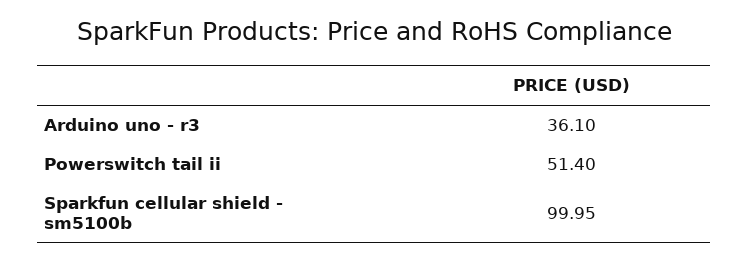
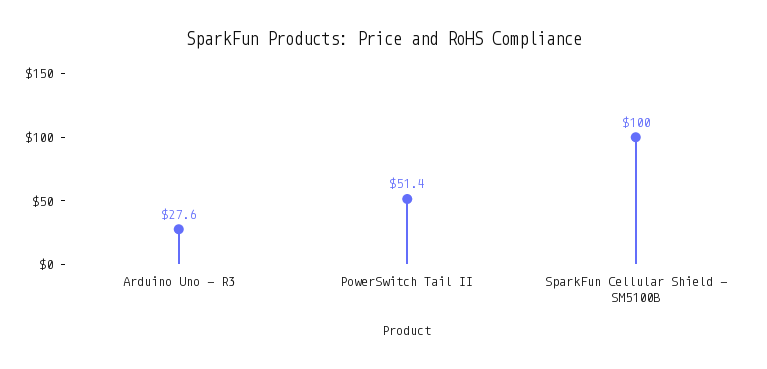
  {
-   "Arduino uno - r3": 36.1,
+   "Arduino uno - r3": 27.6,
    "Powerswitch tail ii": 51.4,
    "Sparkfun cellular shield - sm5100b": 99.95
  }

